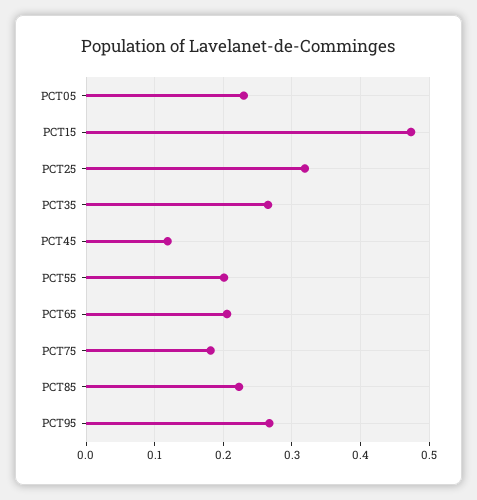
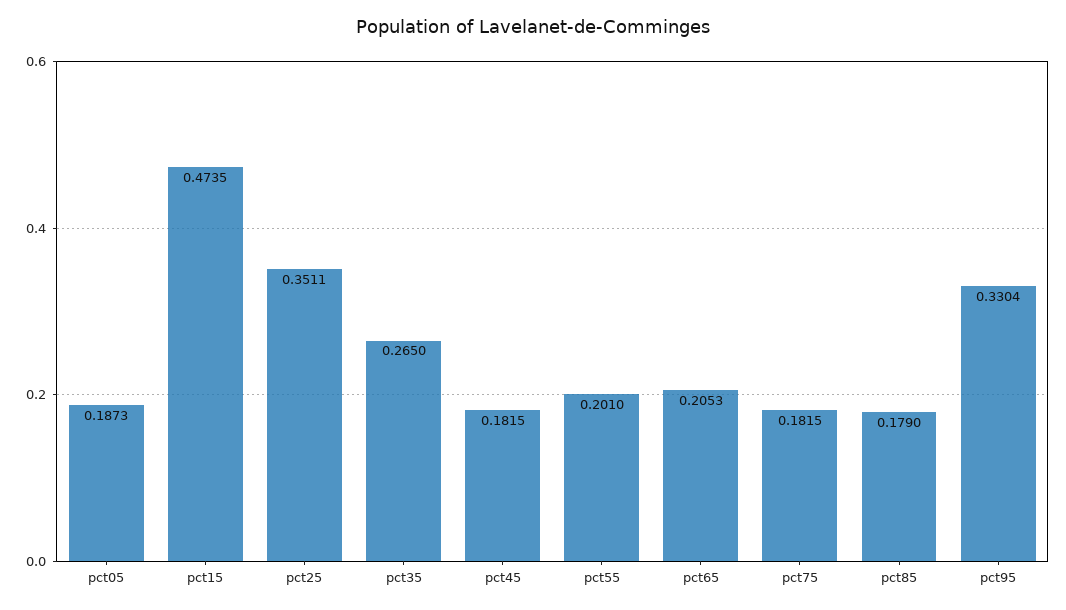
  {
-   "PCT05": 0.23,
+   "PCT05": 0.1873,
    "PCT15": 0.4735,
-   "PCT25": 0.32,
+   "PCT25": 0.3511,
    "PCT35": 0.265,
-   "PCT45": 0.12,
+   "PCT45": 0.1815,
    "PCT55": 0.201,
    "PCT65": 0.2053,
    "PCT75": 0.1815,
-   "PCT85": 0.22,
+   "PCT85": 0.179,
-   "PCT95": 0.27
+   "PCT95": 0.3304
  }

